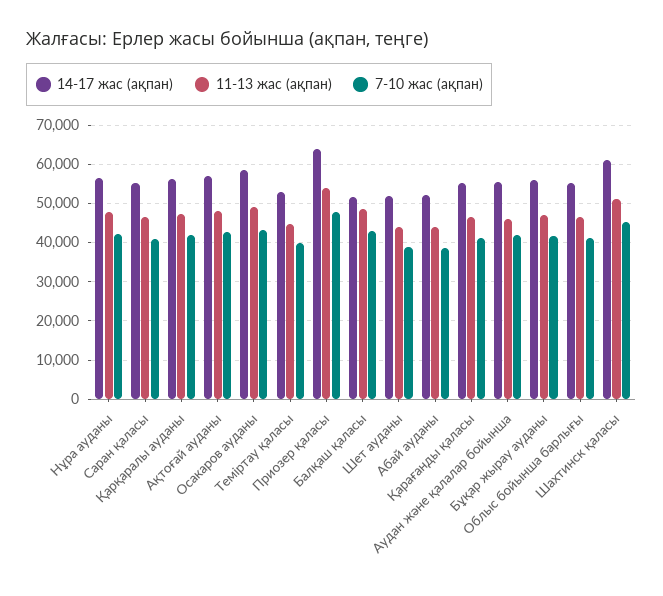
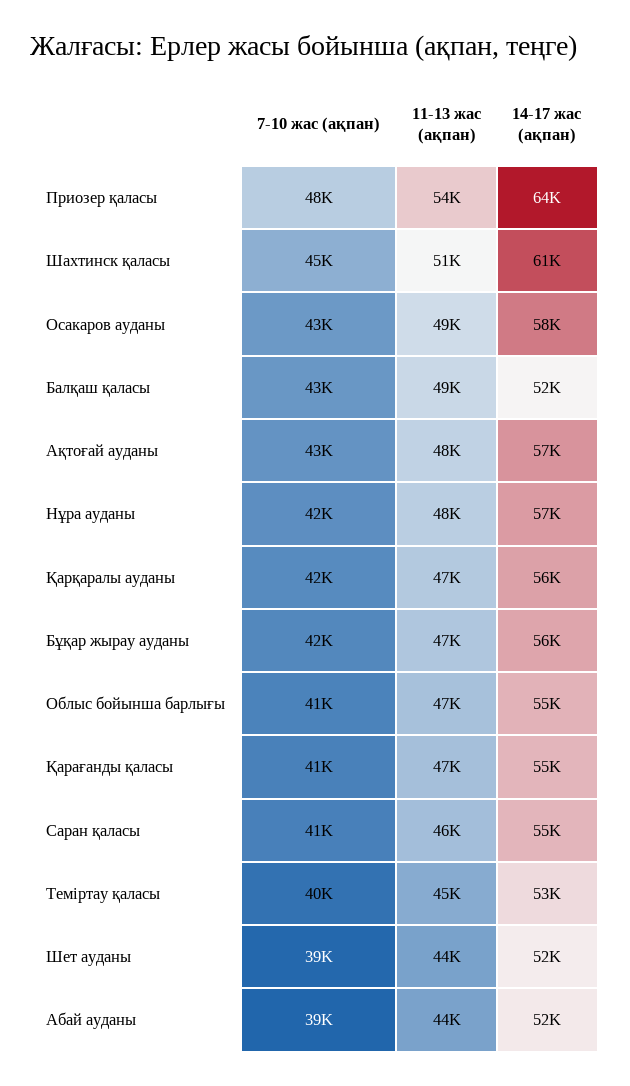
  {
    "14-17 жас (ақпан)": {
      "Нұра ауданы": 57000,
      "Саран қаласы": 55000,
      "Қарқаралы ауданы": 56000,
      "Ақтоғай ауданы": 57000,
      "Осакаров ауданы": 58000,
      "Теміртау қаласы": 53000,
      "Приозер қаласы": 64000,
      "Балқаш қаласы": 52000,
      "Шет ауданы": 52000,
      "Абай ауданы": 52000,
      "Қарағанды қаласы": 55000,
-     "Аудан және қалалар бойынша": 56000,
      "Бұқар жырау ауданы": 56000,
      "Облыс бойынша барлығы": 55000,
      "Шахтинск қаласы": 61000
    },
    "11-13 жас (ақпан)": {
      "Нұра ауданы": 48000,
      "Саран қаласы": 46000,
      "Қарқаралы ауданы": 47000,
      "Ақтоғай ауданы": 48000,
      "Осакаров ауданы": 49000,
      "Теміртау қаласы": 45000,
      "Приозер қаласы": 54000,
      "Балқаш қаласы": 49000,
      "Шет ауданы": 44000,
      "Абай ауданы": 44000,
      "Қарағанды қаласы": 47000,
-     "Аудан және қалалар бойынша": 46000,
      "Бұқар жырау ауданы": 47000,
      "Облыс бойынша барлығы": 47000,
      "Шахтинск қаласы": 51000
    },
    "7-10 жас (ақпан)": {
      "Нұра ауданы": 42000,
      "Саран қаласы": 41000,
      "Қарқаралы ауданы": 42000,
      "Ақтоғай ауданы": 43000,
      "Осакаров ауданы": 43000,
      "Теміртау қаласы": 40000,
      "Приозер қаласы": 48000,
      "Балқаш қаласы": 43000,
      "Шет ауданы": 39000,
      "Абай ауданы": 39000,
      "Қарағанды қаласы": 41000,
-     "Аудан және қалалар бойынша": 42000,
      "Бұқар жырау ауданы": 42000,
      "Облыс бойынша барлығы": 41000,
      "Шахтинск қаласы": 45000
    }
  }

